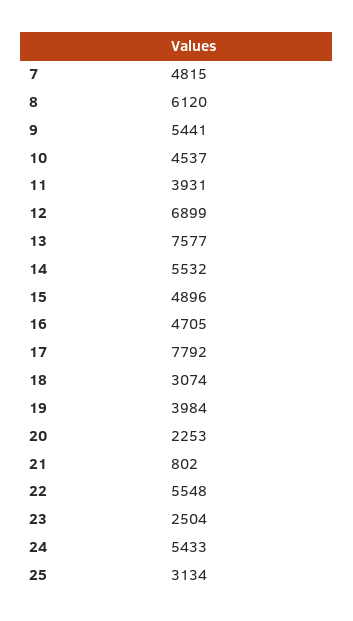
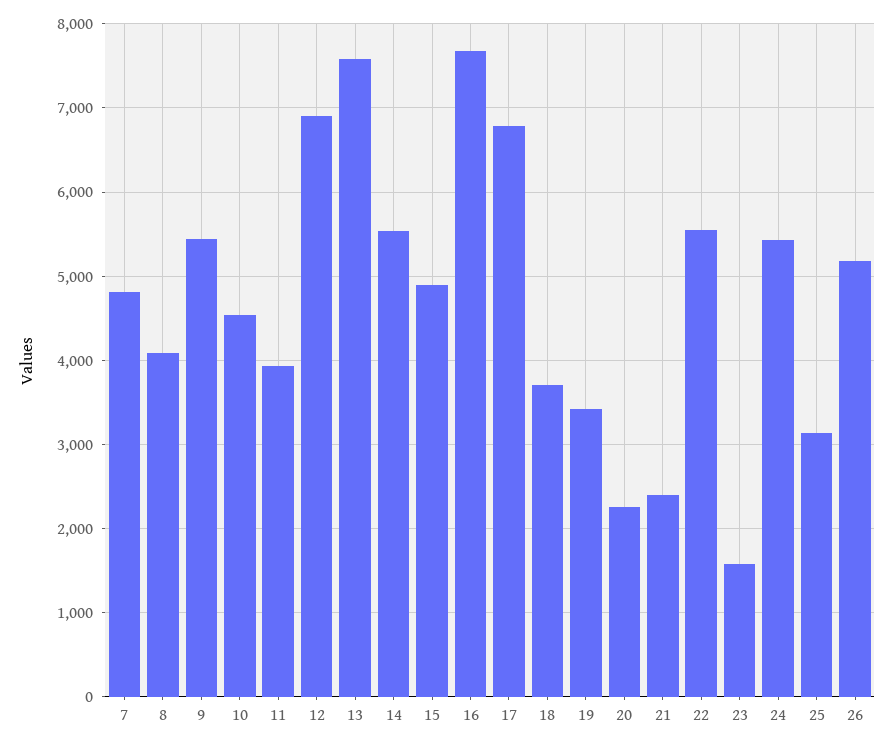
  {
    "7": 4815,
-   "8": 6120,
+   "8": 4100,
    "9": 5441,
    "10": 4537,
    "11": 3931,
    "12": 6899,
    "13": 7577,
    "14": 5532,
    "15": 4896,
-   "16": 4705,
+   "16": 7700,
-   "17": 7792,
+   "17": 6800,
-   "18": 3074,
+   "18": 3700,
-   "19": 3984,
+   "19": 3400,
    "20": 2253,
-   "21": 802,
+   "21": 2400,
    "22": 5548,
-   "23": 2504,
+   "23": 1600,
    "24": 5433,
-   "25": 3134
+   "25": 3134,
+   "26": 5200
  }

